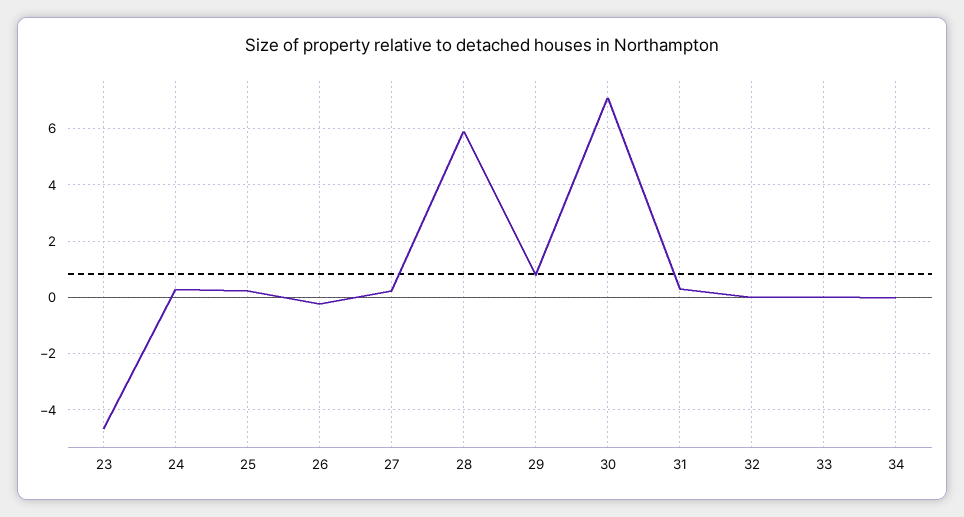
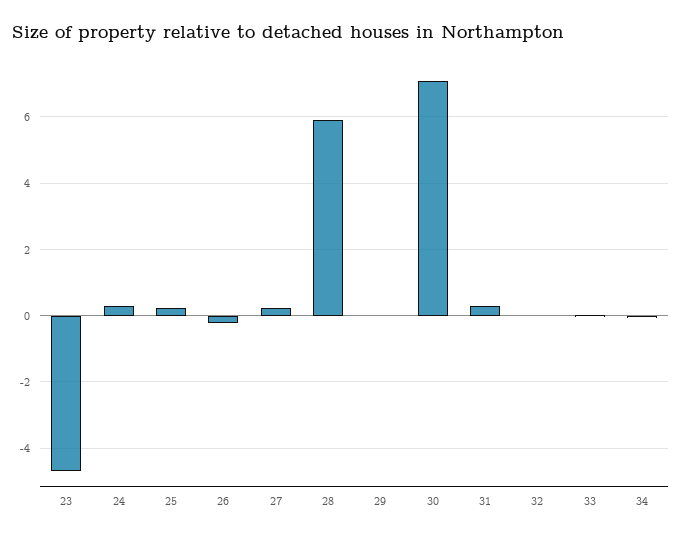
  {
    "23": -4.6,
    "24": 0.2,
    "25": 0.2,
    "26": -0.2,
    "27": 0.2,
    "28": 5.8,
-   "29": 0.75,
+   "29": 0,
    "30": 7,
    "31": 0.4,
    "32": 0,
    "33": 0,
    "34": 0
  }

